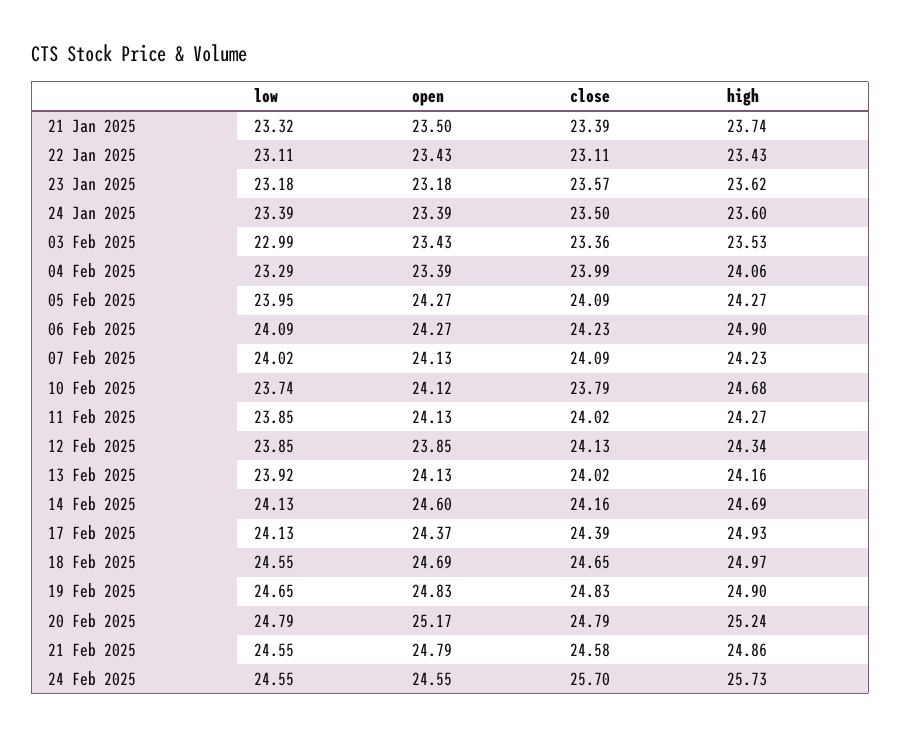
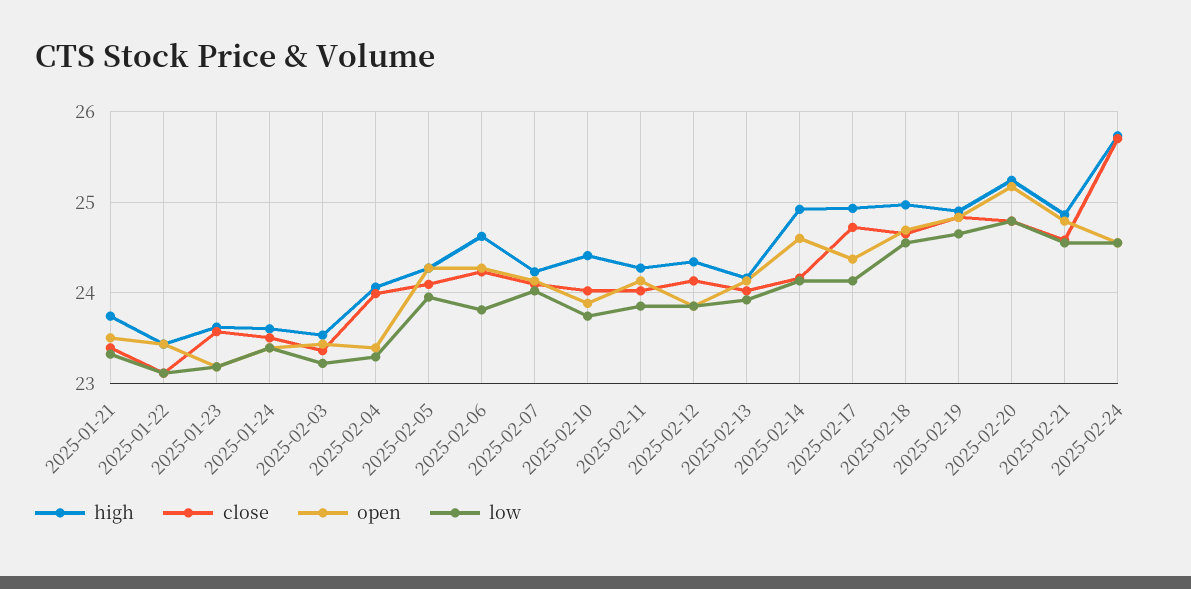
  {
    "low": {
      "21 Jan 2025": 23.32,
      "22 Jan 2025": 23.11,
      "23 Jan 2025": 23.18,
      "24 Jan 2025": 23.39,
-     "03 Feb 2025": 22.99,
+     "03 Feb 2025": 23.2,
      "04 Feb 2025": 23.29,
      "05 Feb 2025": 23.95,
-     "06 Feb 2025": 24.09,
+     "06 Feb 2025": 23.8,
      "07 Feb 2025": 24.02,
      "10 Feb 2025": 23.74,
      "11 Feb 2025": 23.85,
      "12 Feb 2025": 23.85,
      "13 Feb 2025": 23.92,
      "14 Feb 2025": 24.13,
      "17 Feb 2025": 24.13,
      "18 Feb 2025": 24.55,
      "19 Feb 2025": 24.65,
      "20 Feb 2025": 24.79,
      "21 Feb 2025": 24.55,
      "24 Feb 2025": 24.55
    },
    "open": {
      "21 Jan 2025": 23.5,
      "22 Jan 2025": 23.43,
      "23 Jan 2025": 23.18,
      "24 Jan 2025": 23.39,
      "03 Feb 2025": 23.43,
      "04 Feb 2025": 23.39,
      "05 Feb 2025": 24.27,
      "06 Feb 2025": 24.27,
      "07 Feb 2025": 24.13,
-     "10 Feb 2025": 24.12,
+     "10 Feb 2025": 23.9,
      "11 Feb 2025": 24.13,
      "12 Feb 2025": 23.85,
      "13 Feb 2025": 24.13,
      "14 Feb 2025": 24.6,
      "17 Feb 2025": 24.37,
      "18 Feb 2025": 24.69,
      "19 Feb 2025": 24.83,
      "20 Feb 2025": 25.17,
      "21 Feb 2025": 24.79,
      "24 Feb 2025": 24.55
    },
    "close": {
      "21 Jan 2025": 23.39,
      "22 Jan 2025": 23.11,
      "23 Jan 2025": 23.57,
      "24 Jan 2025": 23.5,
      "03 Feb 2025": 23.36,
      "04 Feb 2025": 23.99,
      "05 Feb 2025": 24.09,
      "06 Feb 2025": 24.23,
      "07 Feb 2025": 24.09,
-     "10 Feb 2025": 23.79,
+     "10 Feb 2025": 24,
      "11 Feb 2025": 24.02,
      "12 Feb 2025": 24.13,
      "13 Feb 2025": 24.02,
      "14 Feb 2025": 24.16,
-     "17 Feb 2025": 24.39,
+     "17 Feb 2025": 24.7,
      "18 Feb 2025": 24.65,
      "19 Feb 2025": 24.83,
      "20 Feb 2025": 24.79,
      "21 Feb 2025": 24.58,
      "24 Feb 2025": 25.7
    },
    "high": {
      "21 Jan 2025": 23.74,
      "22 Jan 2025": 23.43,
      "23 Jan 2025": 23.62,
      "24 Jan 2025": 23.6,
      "03 Feb 2025": 23.53,
      "04 Feb 2025": 24.06,
      "05 Feb 2025": 24.27,
-     "06 Feb 2025": 24.9,
+     "06 Feb 2025": 24.6,
      "07 Feb 2025": 24.23,
-     "10 Feb 2025": 24.68,
+     "10 Feb 2025": 24.4,
      "11 Feb 2025": 24.27,
      "12 Feb 2025": 24.34,
      "13 Feb 2025": 24.16,
-     "14 Feb 2025": 24.69,
+     "14 Feb 2025": 24.9,
      "17 Feb 2025": 24.93,
      "18 Feb 2025": 24.97,
      "19 Feb 2025": 24.9,
      "20 Feb 2025": 25.24,
      "21 Feb 2025": 24.86,
      "24 Feb 2025": 25.73
    }
  }

